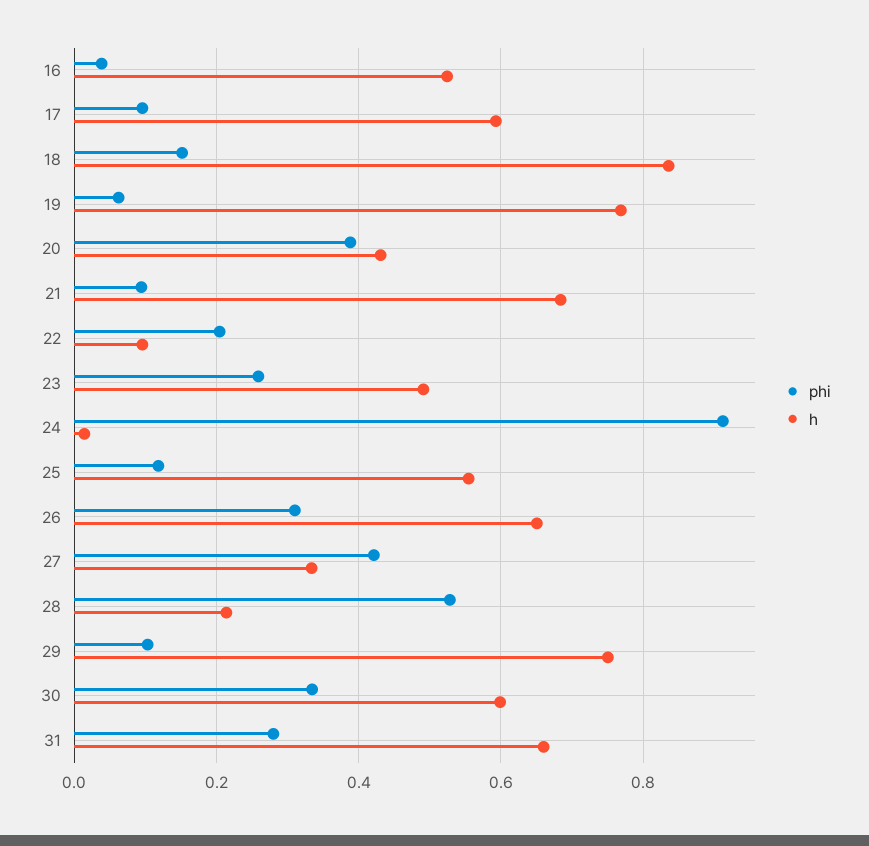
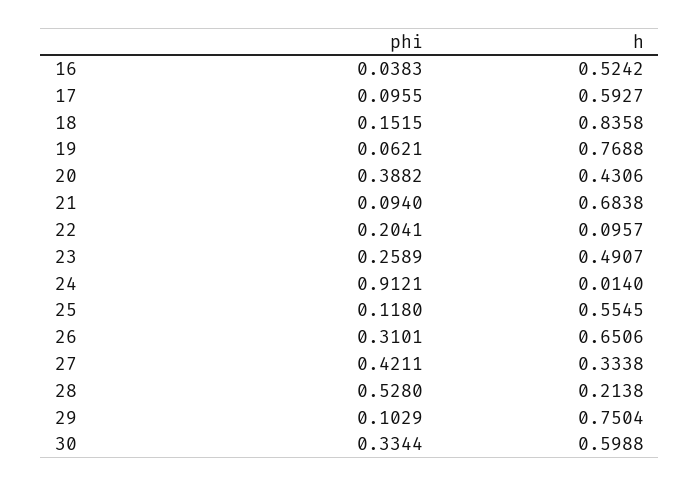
  {
    "phi": {
      "16": 0.0383,
      "17": 0.0955,
      "18": 0.1515,
      "19": 0.0621,
      "20": 0.3882,
      "21": 0.094,
      "22": 0.2041,
      "23": 0.2589,
      "24": 0.9121,
      "25": 0.118,
      "26": 0.3101,
      "27": 0.4211,
      "28": 0.528,
      "29": 0.1029,
-     "30": 0.3344,
+     "30": 0.3344
-     "31": 0.28
    },
    "h": {
      "16": 0.5242,
      "17": 0.5927,
      "18": 0.8358,
      "19": 0.7688,
      "20": 0.4306,
      "21": 0.6838,
      "22": 0.0957,
      "23": 0.4907,
      "24": 0.014,
      "25": 0.5545,
      "26": 0.6506,
      "27": 0.3338,
      "28": 0.2138,
      "29": 0.7504,
-     "30": 0.5988,
+     "30": 0.5988
-     "31": 0.66
    }
  }

